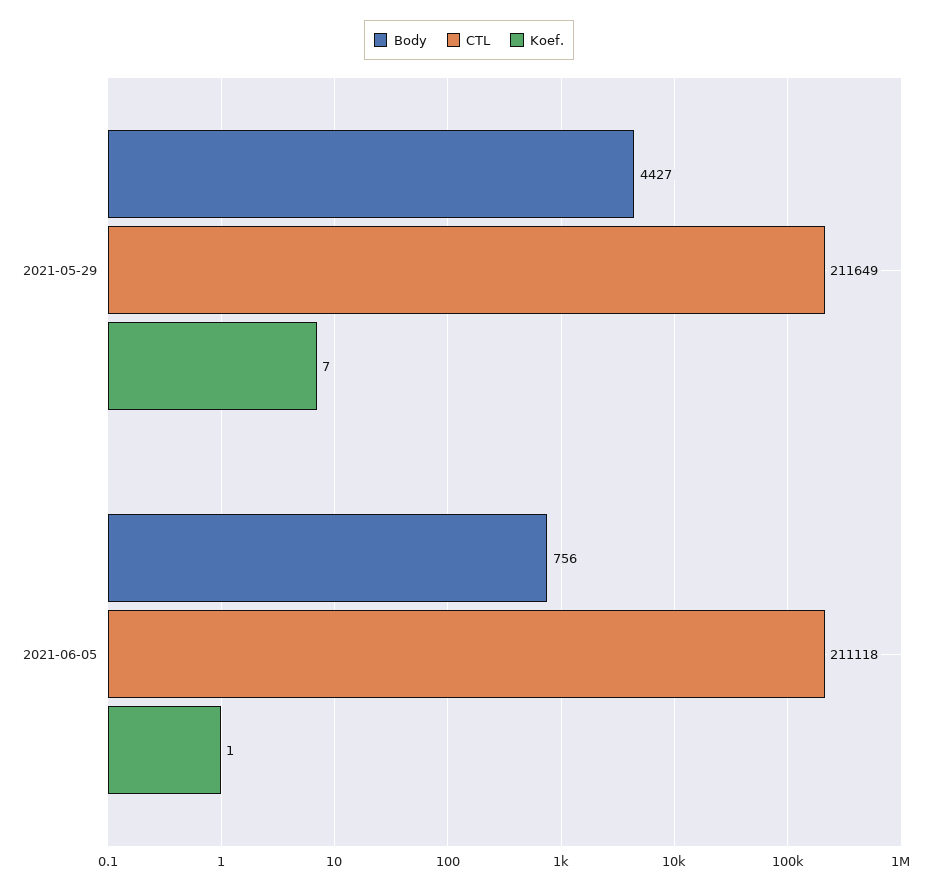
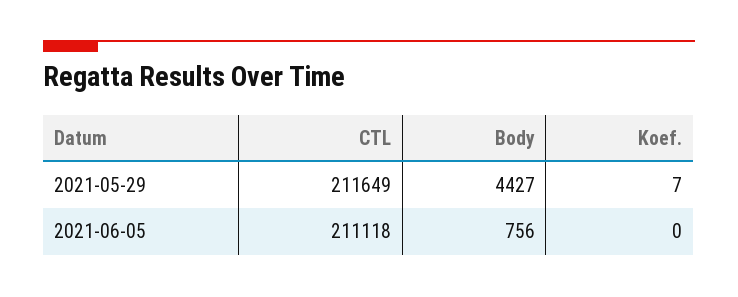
  {
    "Body": {
      "2021-05-29": 4427,
      "2021-06-05": 756
    },
    "CTL": {
      "2021-05-29": 211649,
      "2021-06-05": 211118
    },
    "Koef.": {
      "2021-05-29": 7,
-     "2021-06-05": 1
+     "2021-06-05": 0
    }
  }

